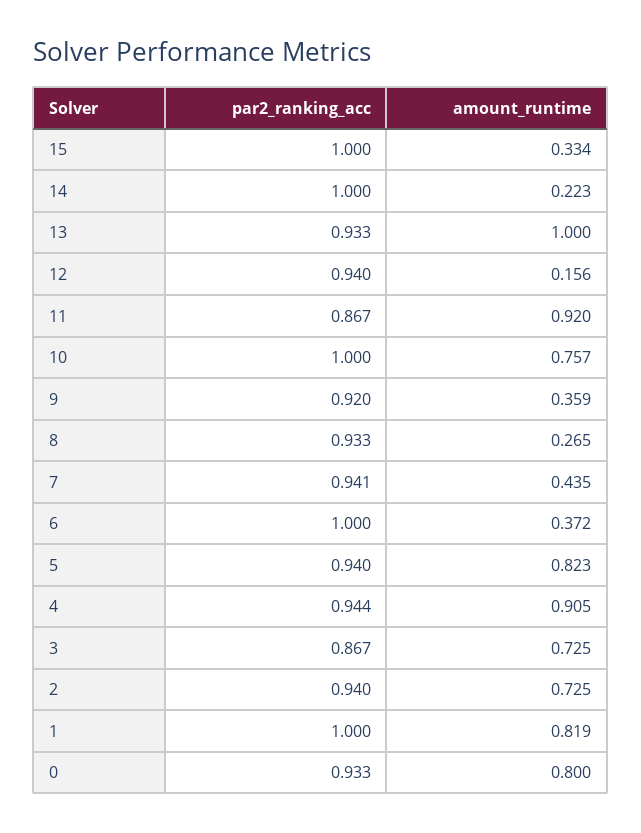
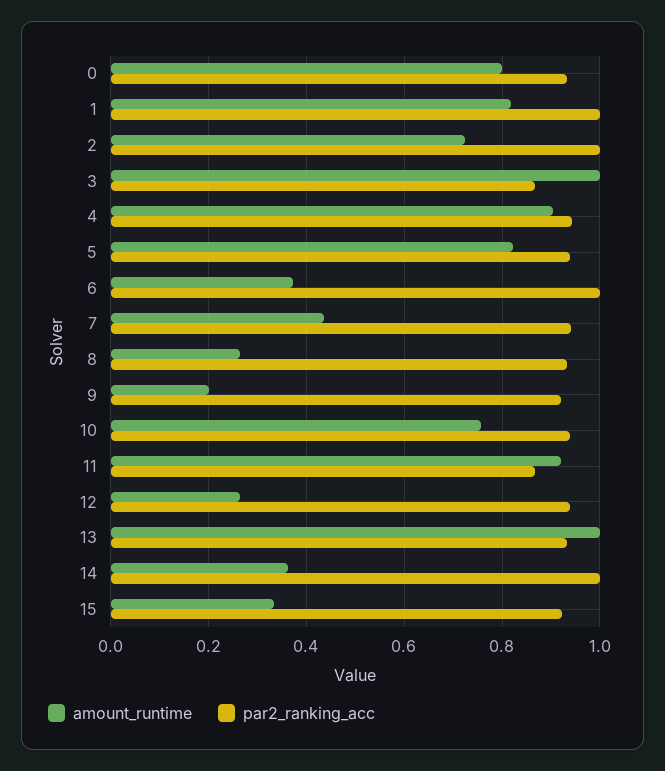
  {
    "par2_ranking_acc": {
-     "15": 1,
+     "15": 0.92,
      "14": 1,
      "13": 0.933,
      "12": 0.94,
      "11": 0.867,
-     "10": 1,
+     "10": 0.94,
      "9": 0.92,
      "8": 0.933,
      "7": 0.941,
      "6": 1,
      "5": 0.94,
      "4": 0.944,
      "3": 0.867,
-     "2": 0.94,
+     "2": 1,
      "1": 1,
      "0": 0.933
    },
    "amount_runtime": {
      "15": 0.334,
-     "14": 0.223,
+     "14": 0.36,
      "13": 1,
-     "12": 0.156,
+     "12": 0.26,
      "11": 0.92,
      "10": 0.757,
-     "9": 0.359,
+     "9": 0.2,
      "8": 0.265,
      "7": 0.435,
      "6": 0.372,
      "5": 0.823,
      "4": 0.905,
-     "3": 0.725,
+     "3": 1,
      "2": 0.725,
      "1": 0.819,
      "0": 0.8
    }
  }

